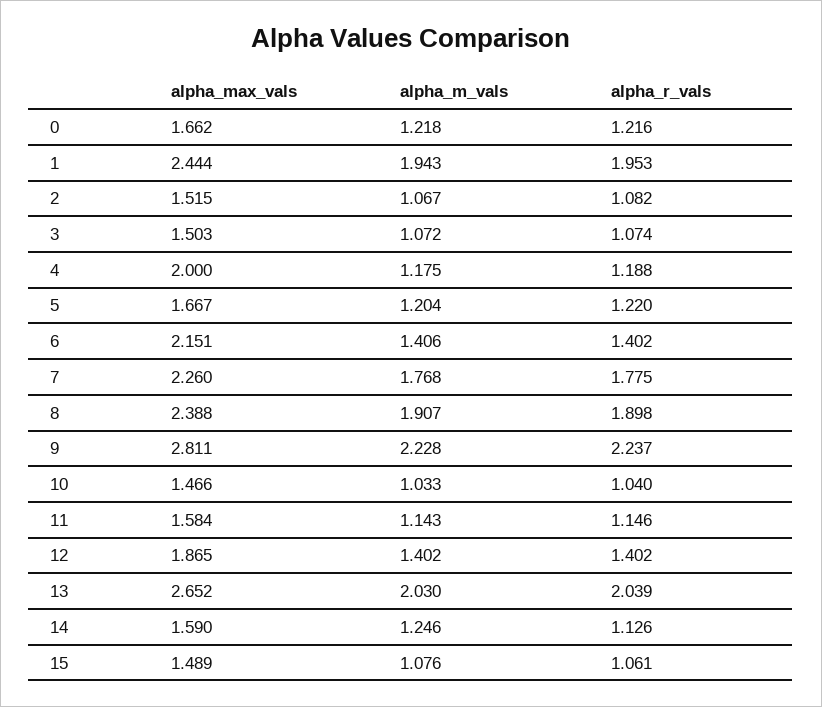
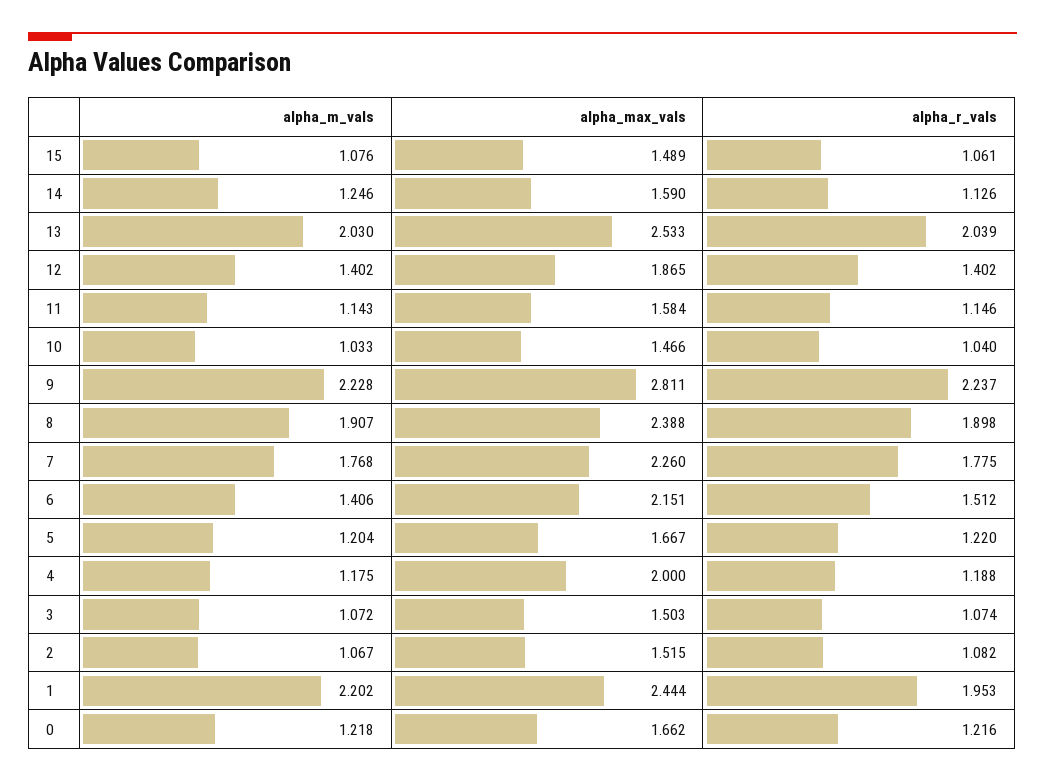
  {
    "alpha_max_vals": {
      "0": 1.662,
      "1": 2.444,
      "2": 1.515,
      "3": 1.503,
      "4": 2,
      "5": 1.667,
      "6": 2.151,
      "7": 2.26,
      "8": 2.388,
      "9": 2.811,
      "10": 1.466,
      "11": 1.584,
      "12": 1.865,
-     "13": 2.652,
+     "13": 2.533,
      "14": 1.59,
      "15": 1.489
    },
    "alpha_m_vals": {
      "0": 1.218,
-     "1": 1.943,
+     "1": 2.202,
      "2": 1.067,
      "3": 1.072,
      "4": 1.175,
      "5": 1.204,
      "6": 1.406,
      "7": 1.768,
      "8": 1.907,
      "9": 2.228,
      "10": 1.033,
      "11": 1.143,
      "12": 1.402,
      "13": 2.03,
      "14": 1.246,
      "15": 1.076
    },
    "alpha_r_vals": {
      "0": 1.216,
      "1": 1.953,
      "2": 1.082,
      "3": 1.074,
      "4": 1.188,
      "5": 1.22,
-     "6": 1.402,
+     "6": 1.512,
      "7": 1.775,
      "8": 1.898,
      "9": 2.237,
      "10": 1.04,
      "11": 1.146,
      "12": 1.402,
      "13": 2.039,
      "14": 1.126,
      "15": 1.061
    }
  }

